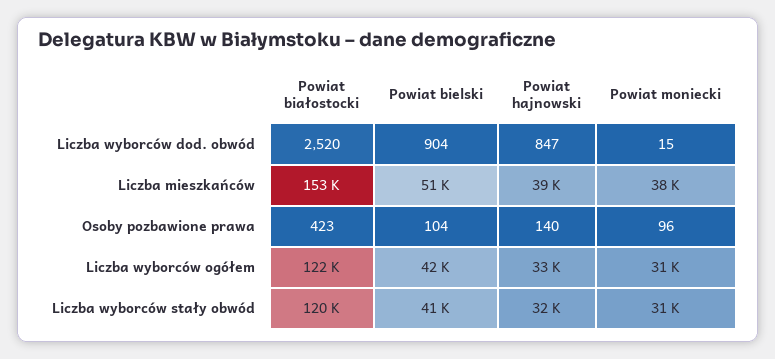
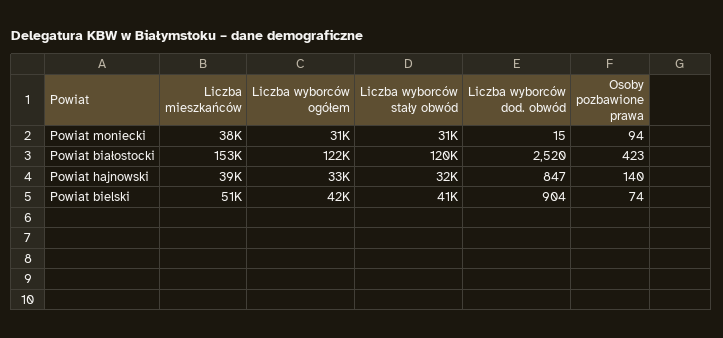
  {
    "Powiat białostocki": {
      "Liczba wyborców dod. obwód": 2520,
      "Liczba mieszkańców": 153000,
      "Osoby pozbawione prawa": 423,
      "Liczba wyborców ogółem": 122000,
      "Liczba wyborców stały obwód": 120000
    },
    "Powiat bielski": {
      "Liczba wyborców dod. obwód": 904,
      "Liczba mieszkańców": 51000,
-     "Osoby pozbawione prawa": 104,
+     "Osoby pozbawione prawa": 74,
      "Liczba wyborców ogółem": 42000,
      "Liczba wyborców stały obwód": 41000
    },
    "Powiat hajnowski": {
      "Liczba wyborców dod. obwód": 847,
      "Liczba mieszkańców": 39000,
      "Osoby pozbawione prawa": 140,
      "Liczba wyborców ogółem": 33000,
      "Liczba wyborców stały obwód": 32000
    },
    "Powiat moniecki": {
      "Liczba wyborców dod. obwód": 15,
      "Liczba mieszkańców": 38000,
-     "Osoby pozbawione prawa": 96,
+     "Osoby pozbawione prawa": 94,
      "Liczba wyborców ogółem": 31000,
      "Liczba wyborców stały obwód": 31000
    }
  }

